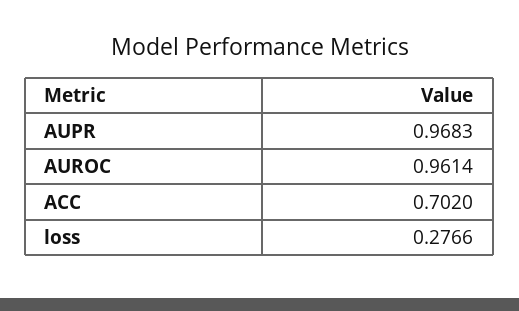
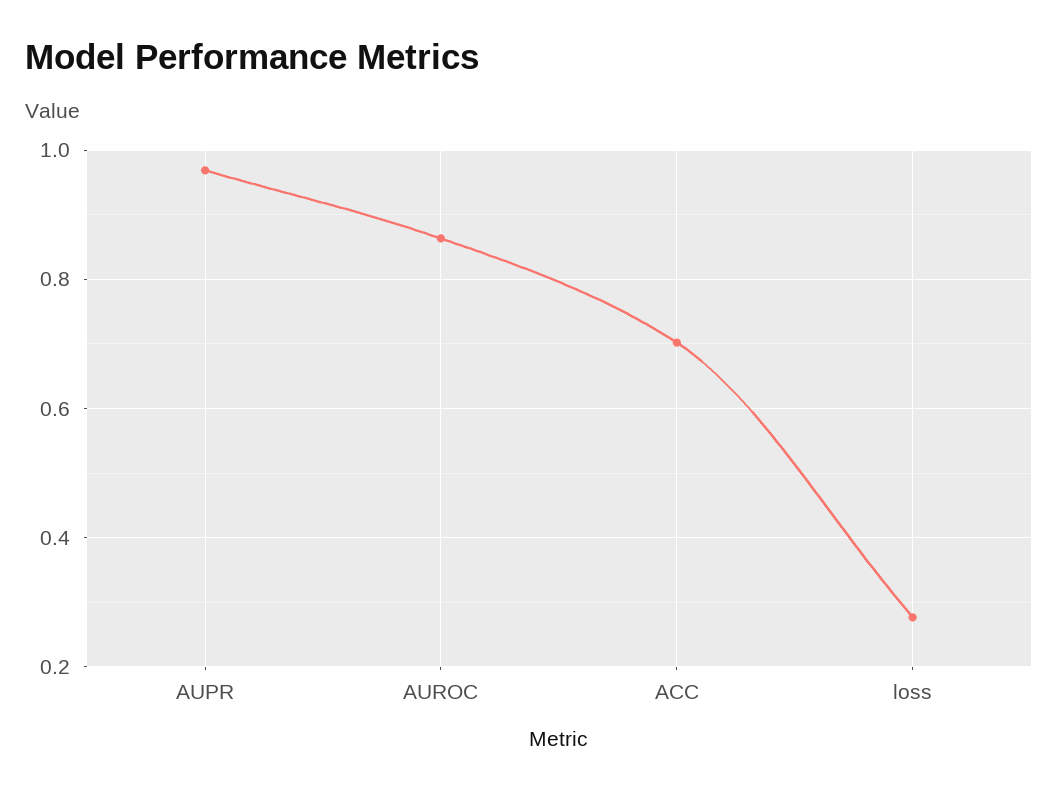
  {
    "AUPR": 0.9683,
-   "AUROC": 0.9614,
+   "AUROC": 0.86,
    "ACC": 0.702,
    "loss": 0.2766
  }

